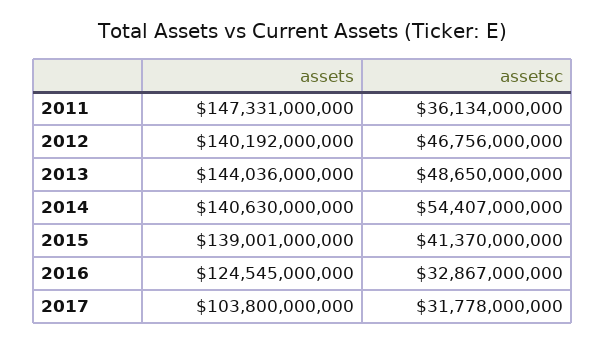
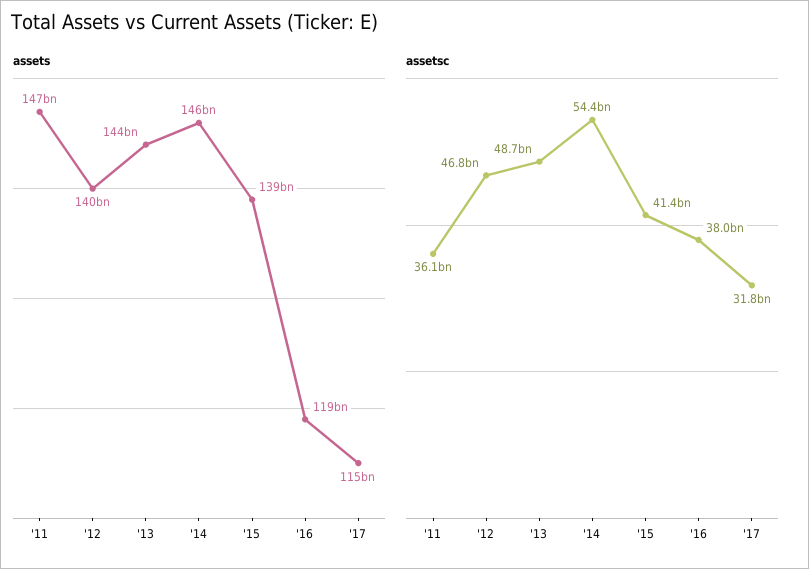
  {
    "assets": {
      "2011": 147331000000,
      "2012": 140192000000,
      "2013": 144036000000,
-     "2014": 140630000000,
+     "2014": 146000000000,
      "2015": 139001000000,
-     "2016": 124545000000,
+     "2016": 119000000000,
-     "2017": 103800000000
+     "2017": 115000000000
    },
    "assetsc": {
      "2011": 36134000000,
      "2012": 46756000000,
      "2013": 48650000000,
      "2014": 54407000000,
      "2015": 41370000000,
-     "2016": 32867000000,
+     "2016": 38000000000,
      "2017": 31778000000
    }
  }

